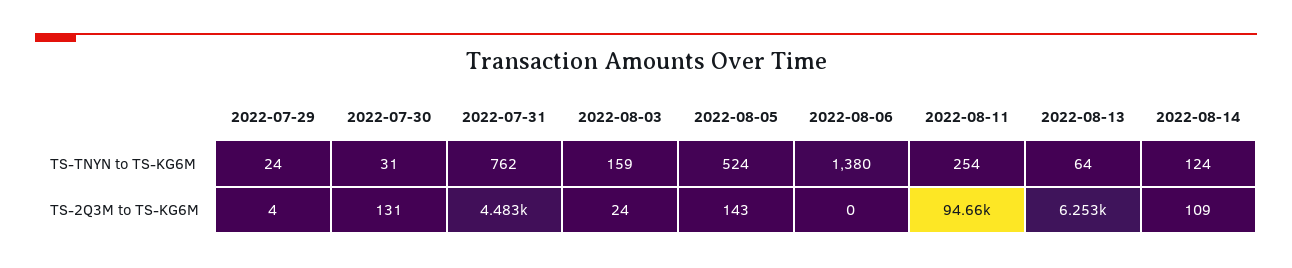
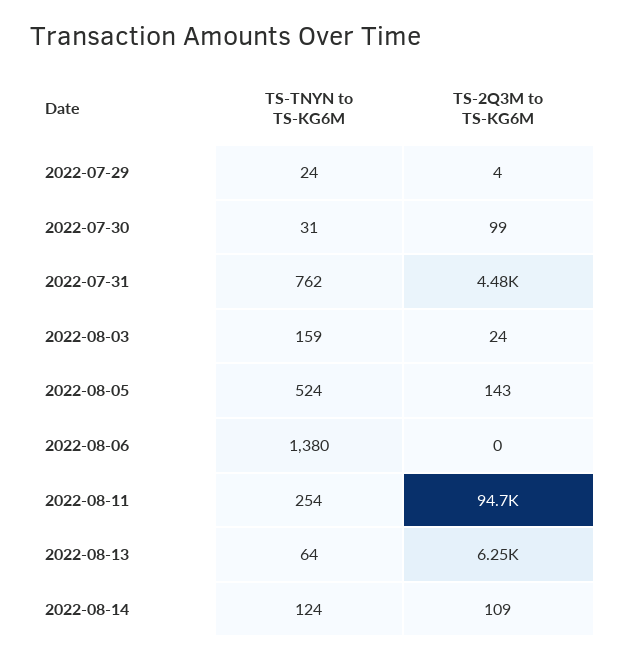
  {
    "2022-07-29": {
      "TS-TNYN to TS-KG6M": 24,
      "TS-2Q3M to TS-KG6M": 4
    },
    "2022-07-30": {
      "TS-TNYN to TS-KG6M": 31,
-     "TS-2Q3M to TS-KG6M": 131
+     "TS-2Q3M to TS-KG6M": 99
    },
    "2022-07-31": {
      "TS-TNYN to TS-KG6M": 762,
      "TS-2Q3M to TS-KG6M": 4483
    },
    "2022-08-03": {
      "TS-TNYN to TS-KG6M": 159,
      "TS-2Q3M to TS-KG6M": 24
    },
    "2022-08-05": {
      "TS-TNYN to TS-KG6M": 524,
      "TS-2Q3M to TS-KG6M": 143
    },
    "2022-08-06": {
      "TS-TNYN to TS-KG6M": 1380,
      "TS-2Q3M to TS-KG6M": 0
    },
    "2022-08-11": {
      "TS-TNYN to TS-KG6M": 254,
      "TS-2Q3M to TS-KG6M": 94660
    },
    "2022-08-13": {
      "TS-TNYN to TS-KG6M": 64,
      "TS-2Q3M to TS-KG6M": 6253
    },
    "2022-08-14": {
      "TS-TNYN to TS-KG6M": 124,
      "TS-2Q3M to TS-KG6M": 109
    }
  }

